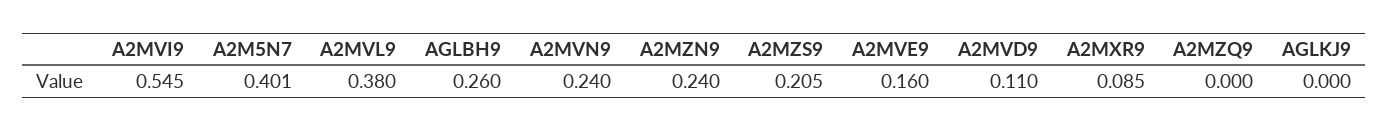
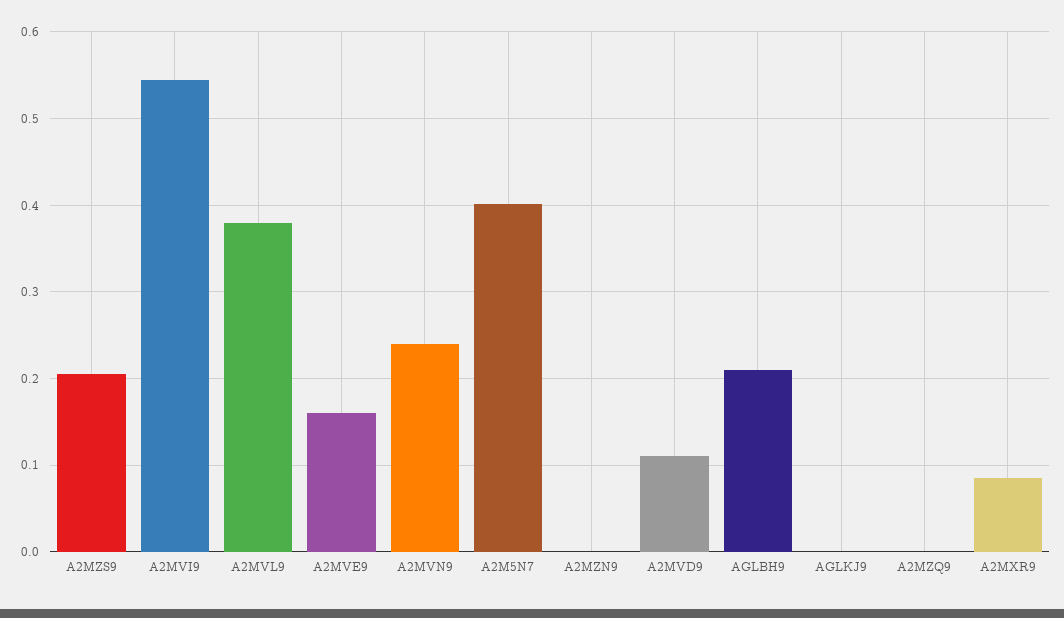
  {
    "A2MVI9": 0.545,
    "A2M5N7": 0.401,
    "A2MVL9": 0.38,
-   "AGLBH9": 0.26,
+   "AGLBH9": 0.21,
    "A2MVN9": 0.24,
-   "A2MZN9": 0.24,
+   "A2MZN9": 0,
    "A2MZS9": 0.205,
    "A2MVE9": 0.16,
    "A2MVD9": 0.11,
    "A2MXR9": 0.085,
    "A2MZQ9": 0,
    "AGLKJ9": 0
  }

